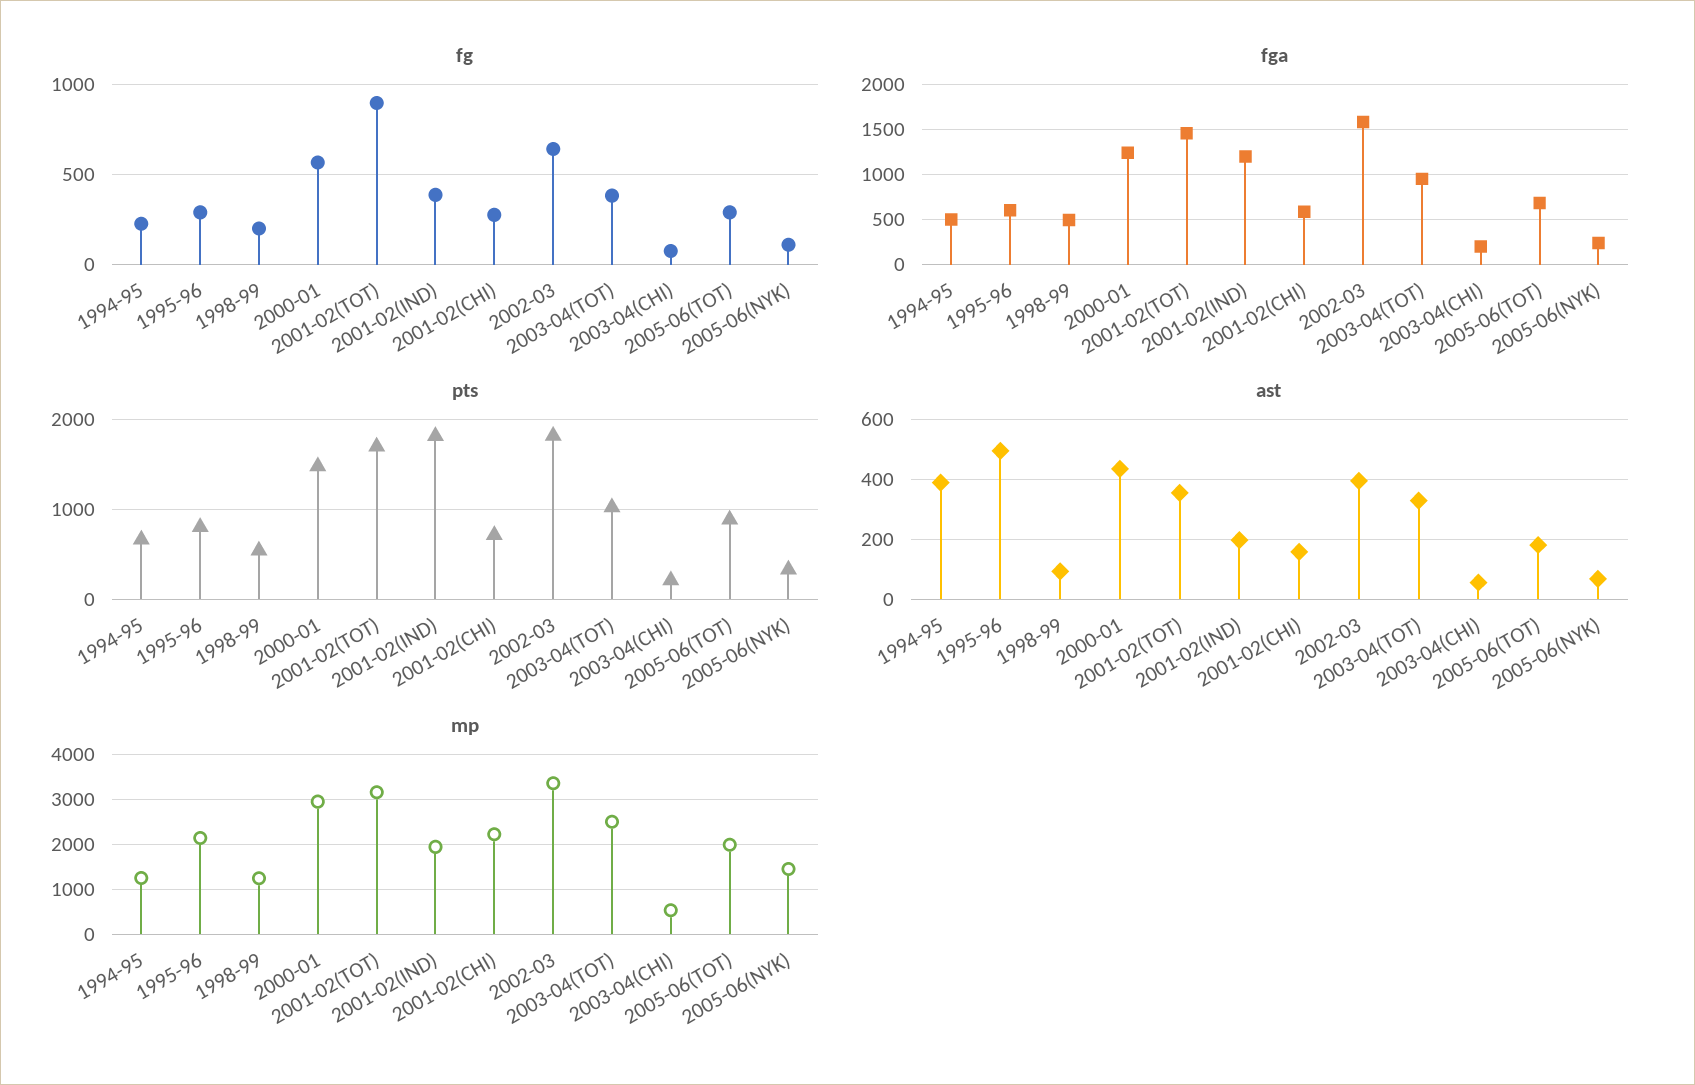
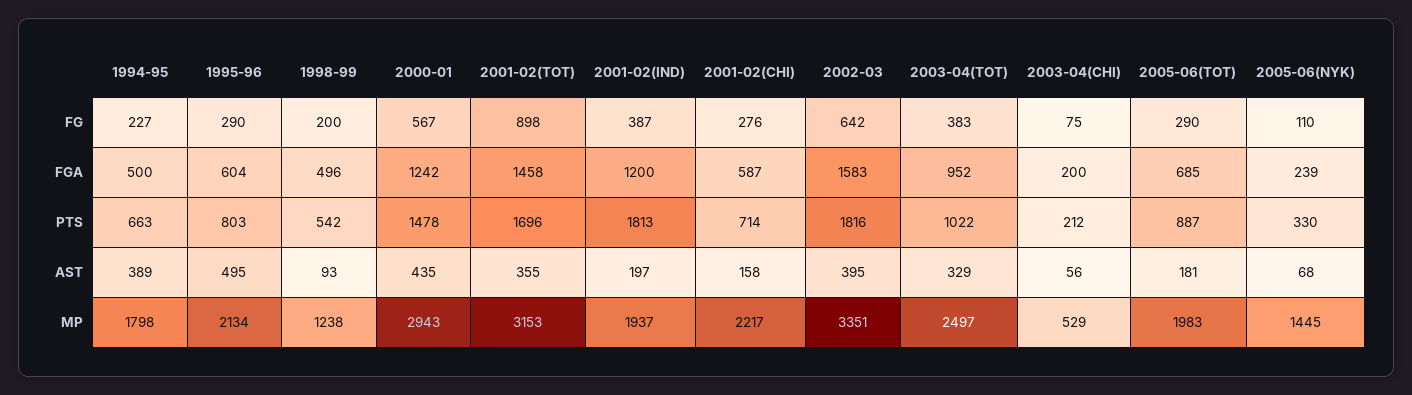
  {
    "fg": {
      "1994-95": 227,
      "1995-96": 290,
      "1998-99": 200,
      "2000-01": 567,
      "2001-02(TOT)": 898,
      "2001-02(IND)": 387,
      "2001-02(CHI)": 276,
      "2002-03": 642,
      "2003-04(TOT)": 383,
      "2003-04(CHI)": 75,
      "2005-06(TOT)": 290,
      "2005-06(NYK)": 110
    },
    "fga": {
      "1994-95": 500,
      "1995-96": 604,
      "1998-99": 496,
      "2000-01": 1242,
      "2001-02(TOT)": 1458,
      "2001-02(IND)": 1200,
      "2001-02(CHI)": 587,
      "2002-03": 1583,
      "2003-04(TOT)": 952,
      "2003-04(CHI)": 200,
      "2005-06(TOT)": 685,
      "2005-06(NYK)": 239
    },
    "pts": {
      "1994-95": 663,
      "1995-96": 803,
      "1998-99": 542,
      "2000-01": 1478,
      "2001-02(TOT)": 1696,
      "2001-02(IND)": 1813,
      "2001-02(CHI)": 714,
      "2002-03": 1816,
      "2003-04(TOT)": 1022,
      "2003-04(CHI)": 212,
      "2005-06(TOT)": 887,
      "2005-06(NYK)": 330
    },
    "ast": {
      "1994-95": 389,
      "1995-96": 495,
      "1998-99": 93,
      "2000-01": 435,
      "2001-02(TOT)": 355,
      "2001-02(IND)": 197,
      "2001-02(CHI)": 158,
      "2002-03": 395,
      "2003-04(TOT)": 329,
      "2003-04(CHI)": 56,
      "2005-06(TOT)": 181,
      "2005-06(NYK)": 68
    },
    "mp": {
-     "1994-95": 1200,
+     "1994-95": 1798,
      "1995-96": 2134,
      "1998-99": 1238,
      "2000-01": 2943,
      "2001-02(TOT)": 3153,
      "2001-02(IND)": 1937,
      "2001-02(CHI)": 2217,
      "2002-03": 3351,
      "2003-04(TOT)": 2497,
      "2003-04(CHI)": 529,
      "2005-06(TOT)": 1983,
      "2005-06(NYK)": 1445
    }
  }

